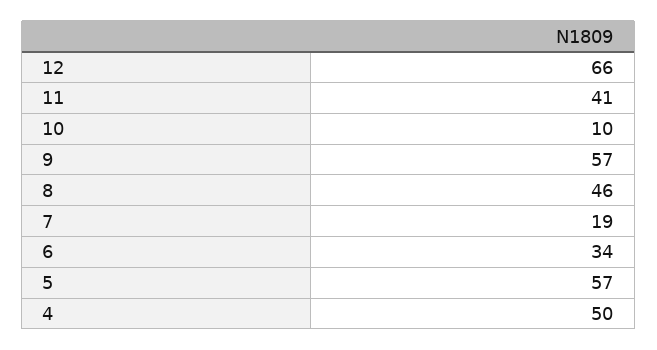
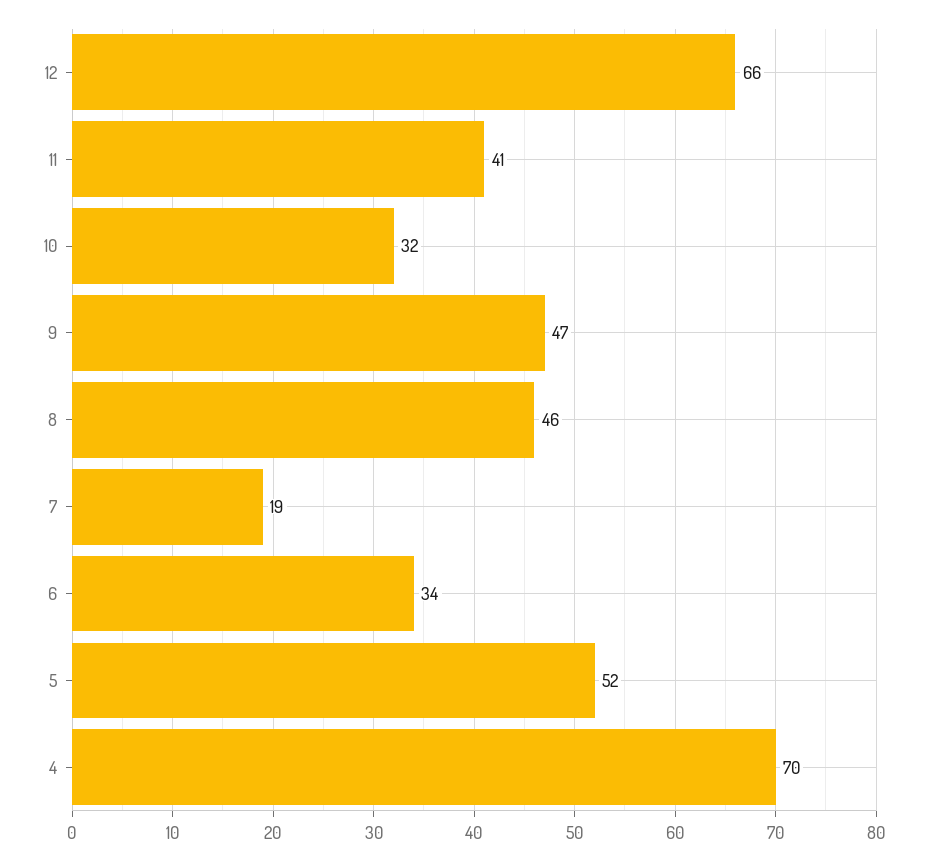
  {
    "12": 66,
    "11": 41,
-   "10": 10,
+   "10": 32,
-   "9": 57,
+   "9": 47,
    "8": 46,
    "7": 19,
    "6": 34,
-   "5": 57,
+   "5": 52,
-   "4": 50
+   "4": 70
  }

